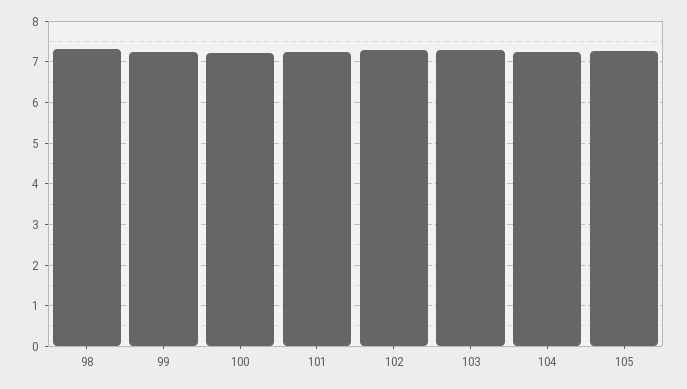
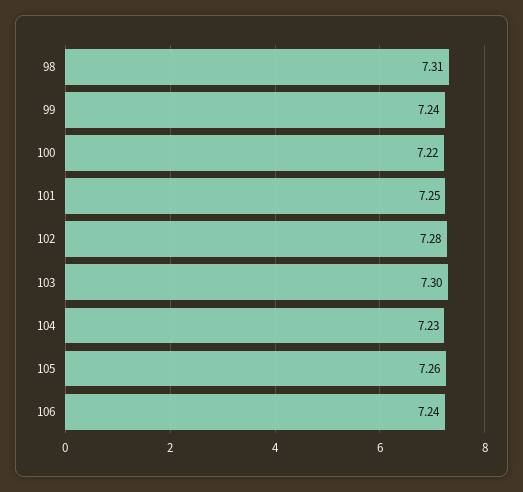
  {
    "98": 7.31,
    "99": 7.24,
    "100": 7.22,
    "101": 7.25,
    "102": 7.28,
    "103": 7.3,
    "104": 7.23,
-   "105": 7.26
+   "105": 7.26,
+   "106": 7.24
  }

